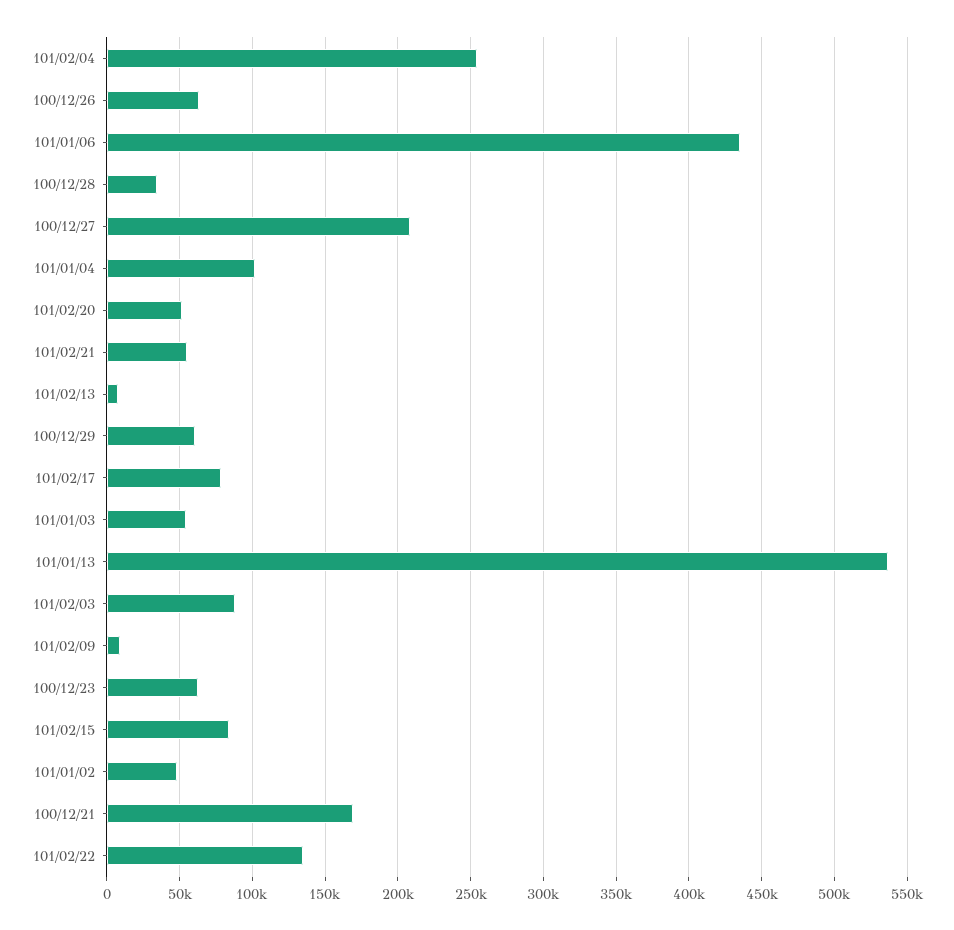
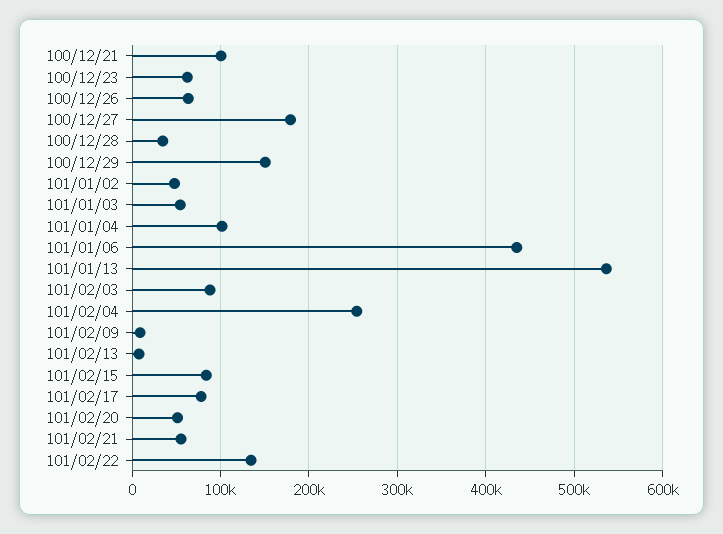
  {
    "101/02/04": 255000,
    "100/12/26": 65000,
    "101/01/06": 435000,
    "100/12/28": 35000,
-   "100/12/27": 210000,
+   "100/12/27": 180000,
    "101/01/04": 100000,
    "101/02/20": 50000,
    "101/02/21": 55000,
    "101/02/13": 10000,
-   "100/12/29": 60000,
+   "100/12/29": 150000,
    "101/02/17": 80000,
    "101/01/03": 55000,
    "101/01/13": 535000,
    "101/02/03": 90000,
    "101/02/09": 10000,
    "100/12/23": 65000,
    "101/02/15": 85000,
    "101/01/02": 50000,
-   "100/12/21": 170000,
+   "100/12/21": 100000,
    "101/02/22": 135000
  }

